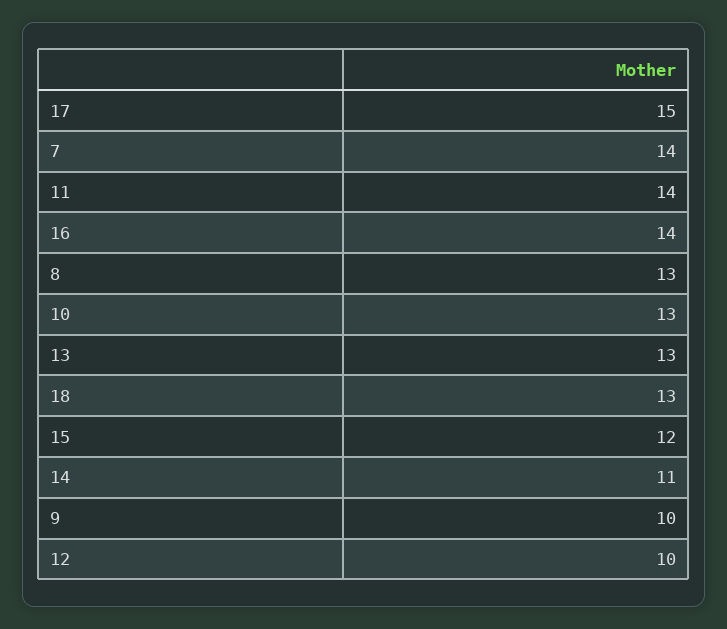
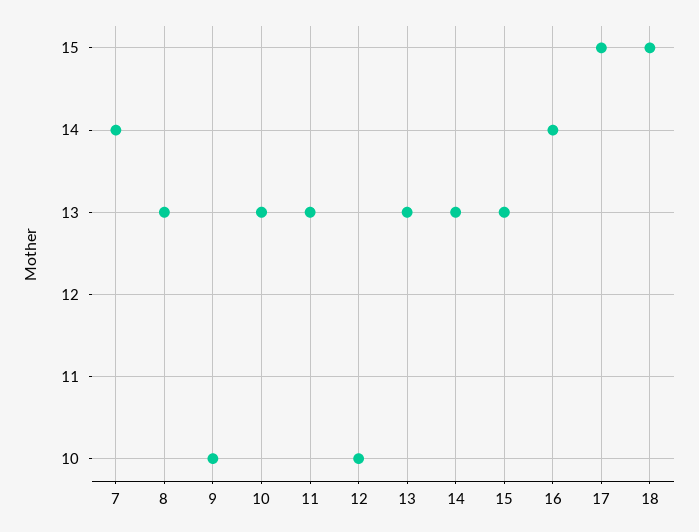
  {
    "17": 15,
    "7": 14,
-   "11": 14,
+   "11": 13,
    "16": 14,
    "8": 13,
    "10": 13,
    "13": 13,
-   "18": 13,
+   "18": 15,
-   "15": 12,
+   "15": 13,
-   "14": 11,
+   "14": 13,
    "9": 10,
    "12": 10
  }

